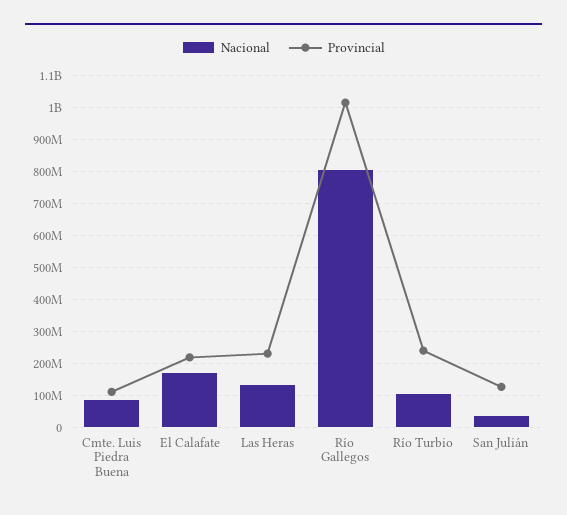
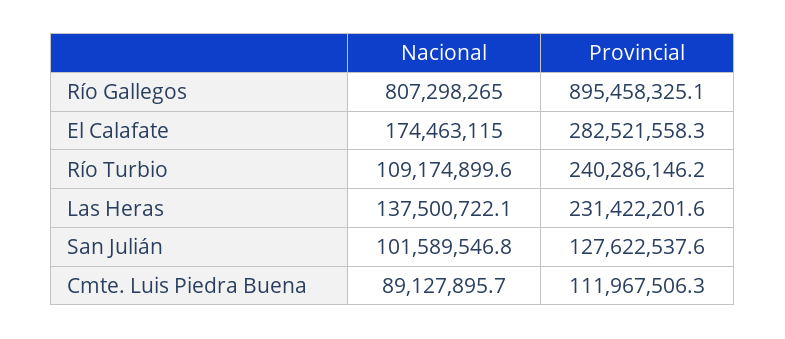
  {
    "Nacional": {
      "Cmte. Luis Piedra Buena": 89127895.7,
      "El Calafate": 174463115,
      "Las Heras": 137500722.1,
      "Río Gallegos": 807298265,
      "Río Turbio": 109174899.6,
-     "San Julián": 40000000
+     "San Julián": 101589546.8
    },
    "Provincial": {
      "Cmte. Luis Piedra Buena": 111967506.3,
-     "El Calafate": 220000000,
+     "El Calafate": 282521558.3,
      "Las Heras": 231422201.6,
-     "Río Gallegos": 1020000000,
+     "Río Gallegos": 895458325.1,
      "Río Turbio": 240286146.2,
      "San Julián": 127622537.6
    }
  }

